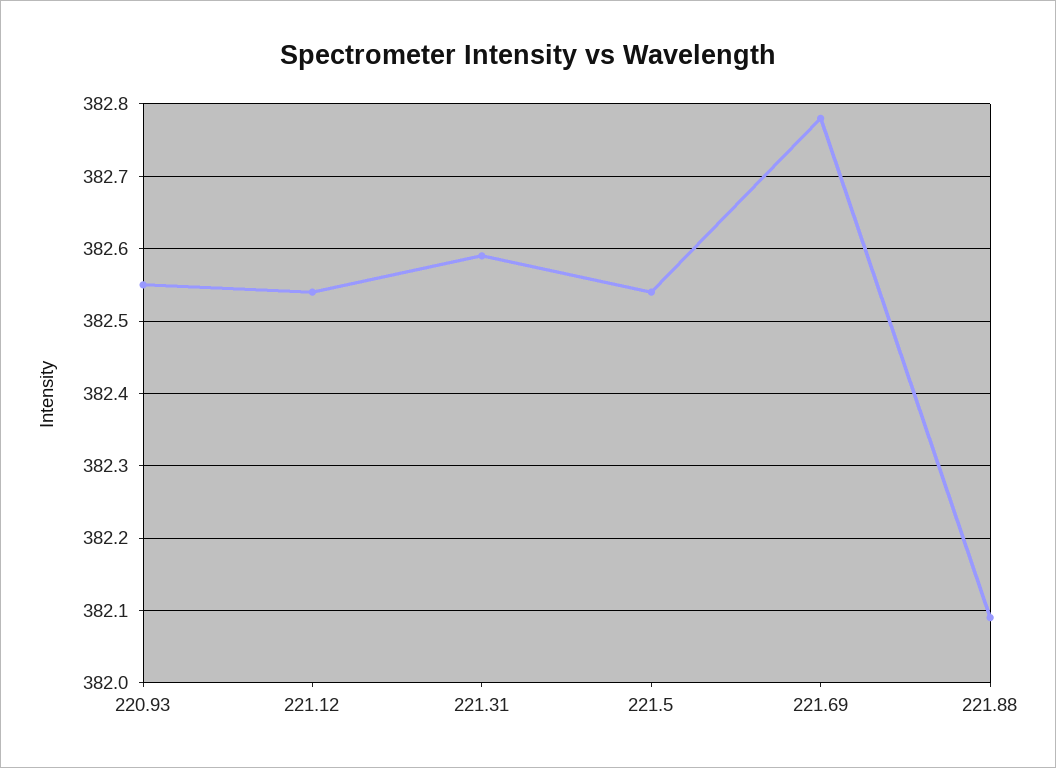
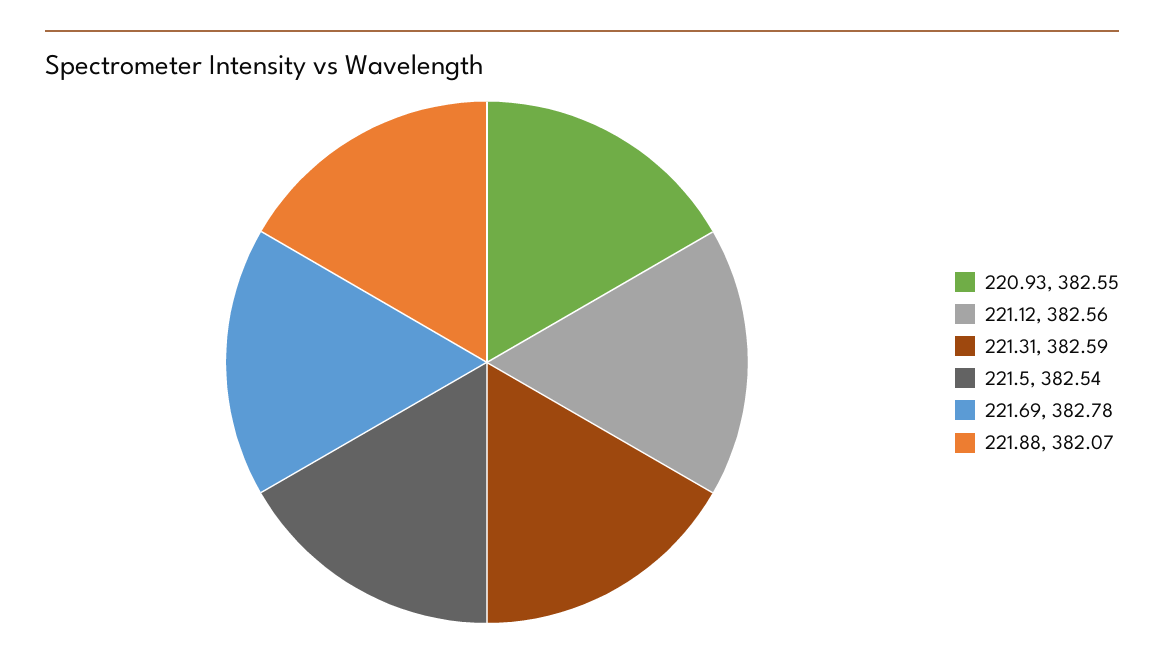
  {
    "220.93": 382.55,
-   "221.12": 382.54,
+   "221.12": 382.56,
    "221.31": 382.59,
    "221.5": 382.54,
    "221.69": 382.78,
-   "221.88": 382.09
+   "221.88": 382.07
  }

